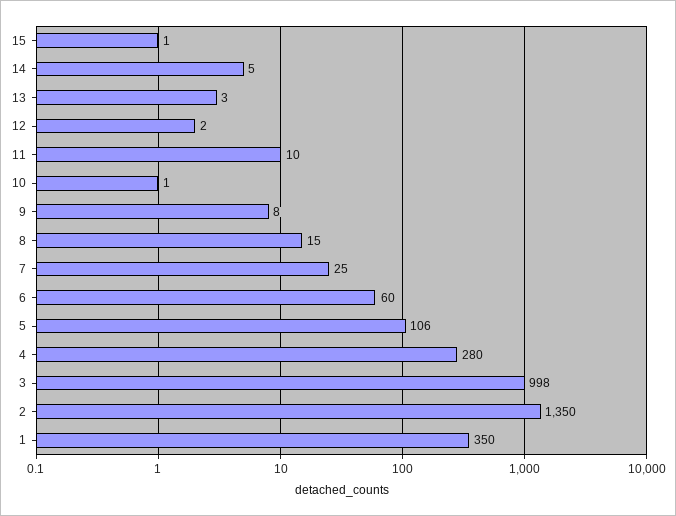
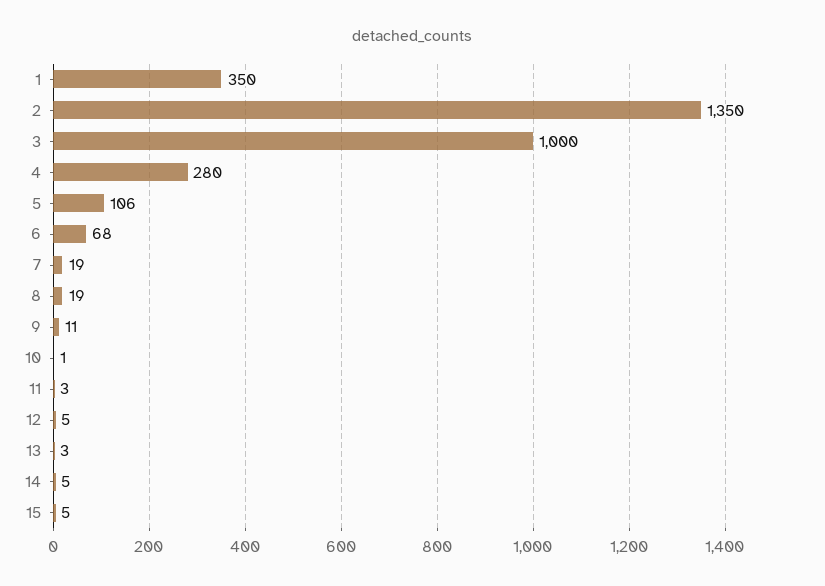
  {
-   "15": 1,
+   "15": 5,
    "14": 5,
    "13": 3,
-   "12": 2,
+   "12": 5,
-   "11": 10,
+   "11": 3,
    "10": 1,
-   "9": 8,
+   "9": 11,
-   "8": 15,
+   "8": 19,
-   "7": 25,
+   "7": 19,
-   "6": 60,
+   "6": 68,
    "5": 106,
    "4": 280,
-   "3": 998,
+   "3": 1000,
    "2": 1350,
    "1": 350
  }

